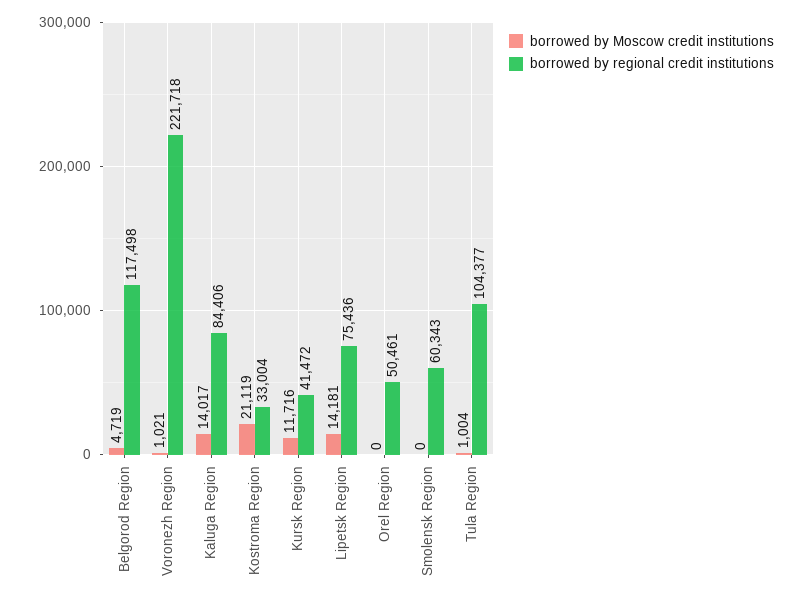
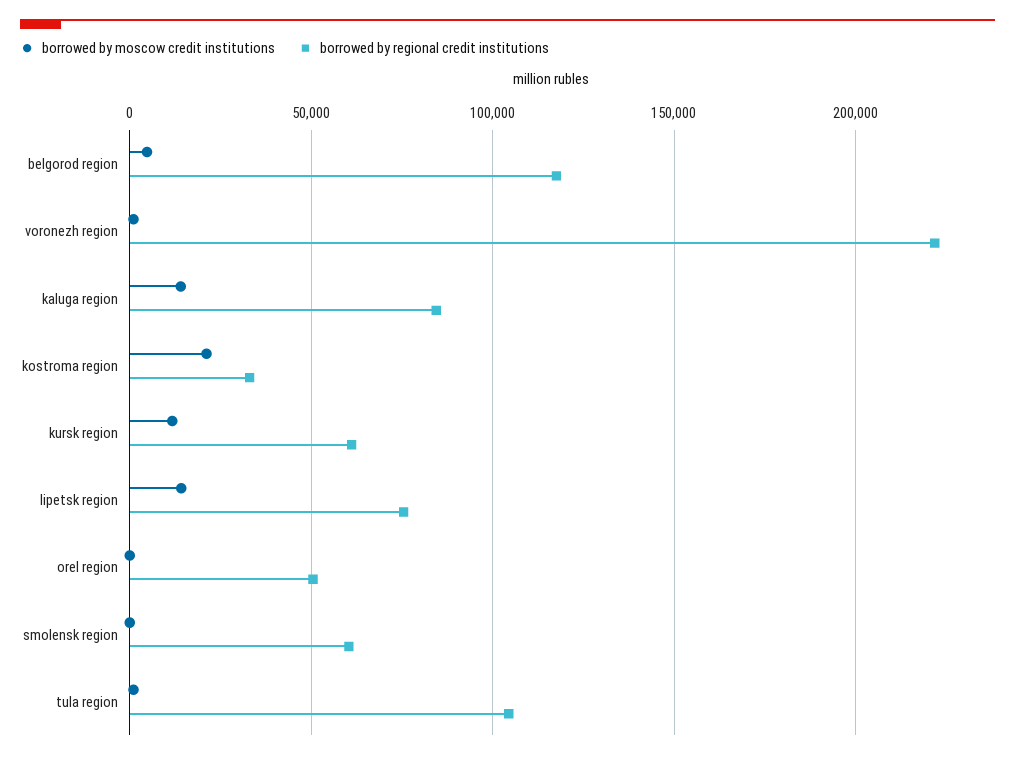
  {
    "borrowed by Moscow credit institutions": {
      "Belgorod Region": 4719,
      "Voronezh Region": 1021,
      "Kaluga Region": 14017,
      "Kostroma Region": 21119,
      "Kursk Region": 11716,
      "Lipetsk Region": 14181,
      "Orel Region": 0,
      "Smolensk Region": 0,
      "Tula Region": 1004
    },
    "borrowed by regional credit institutions": {
      "Belgorod Region": 117498,
      "Voronezh Region": 221718,
      "Kaluga Region": 84406,
      "Kostroma Region": 33004,
-     "Kursk Region": 41472,
+     "Kursk Region": 60000,
      "Lipetsk Region": 75436,
      "Orel Region": 50461,
      "Smolensk Region": 60343,
      "Tula Region": 104377
    }
  }

